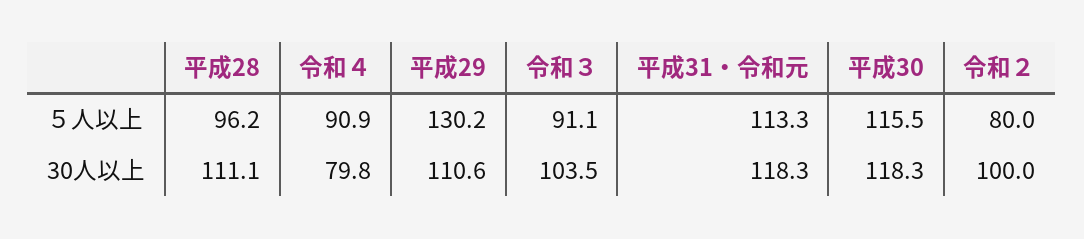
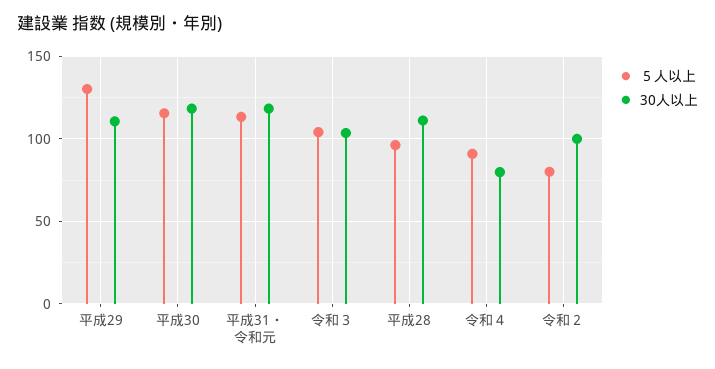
  {
    "５人以上": {
      "平成28": 96.2,
      "令和４": 90.9,
      "平成29": 130.2,
-     "令和３": 91.1,
+     "令和３": 105,
      "平成31・令和元": 113.3,
      "平成30": 115.5,
      "令和２": 80
    },
    "30人以上": {
      "平成28": 111.1,
      "令和４": 79.8,
      "平成29": 110.6,
      "令和３": 103.5,
      "平成31・令和元": 118.3,
      "平成30": 118.3,
      "令和２": 100
    }
  }

